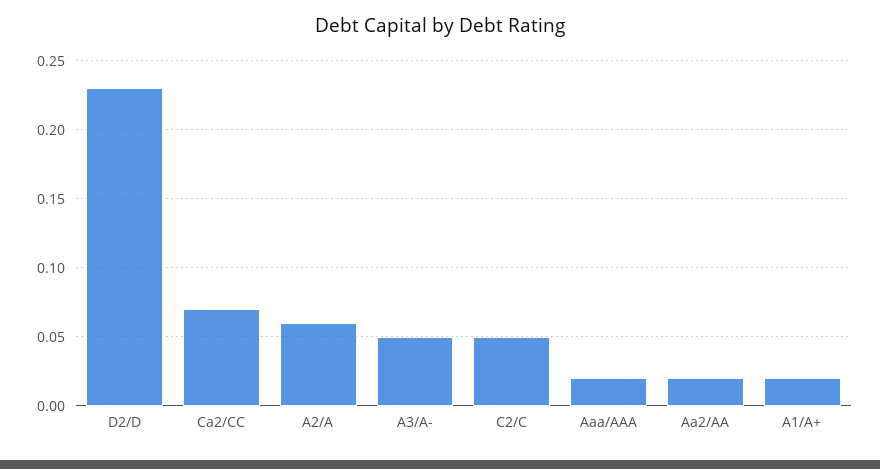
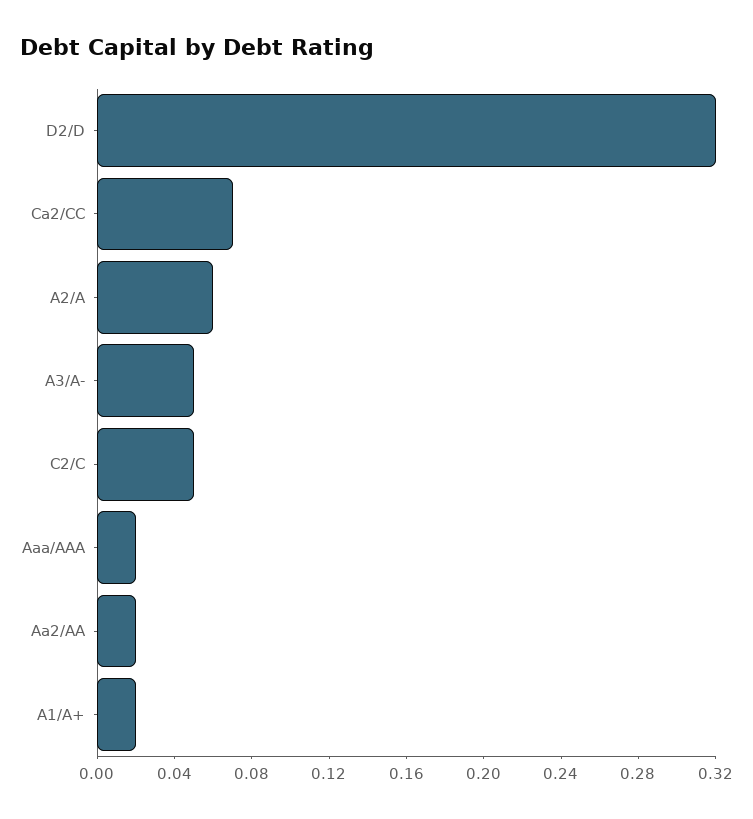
  {
-   "D2/D": 0.23,
+   "D2/D": 0.32,
    "Ca2/CC": 0.07,
    "A2/A": 0.06,
    "A3/A-": 0.05,
    "C2/C": 0.05,
    "Aaa/AAA": 0.02,
    "Aa2/AA": 0.02,
    "A1/A+": 0.02
  }

